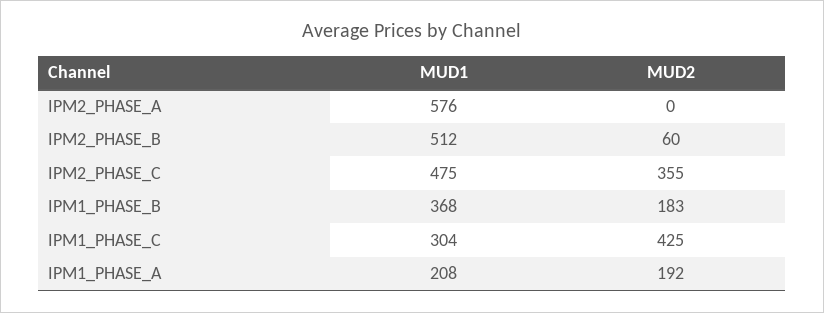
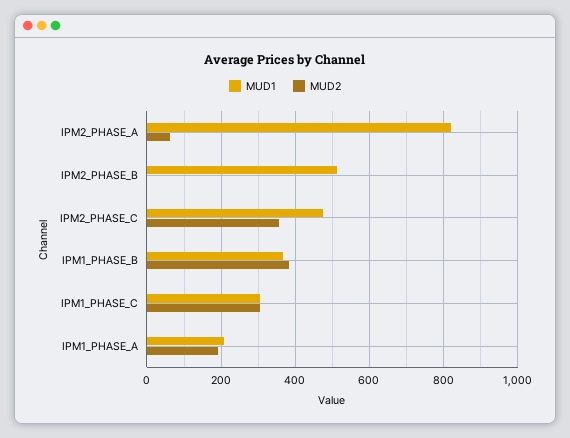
  {
    "MUD1": {
-     "IPM2_PHASE_A": 576,
+     "IPM2_PHASE_A": 820,
      "IPM2_PHASE_B": 512,
      "IPM2_PHASE_C": 475,
      "IPM1_PHASE_B": 368,
      "IPM1_PHASE_C": 304,
      "IPM1_PHASE_A": 208
    },
    "MUD2": {
-     "IPM2_PHASE_A": 0,
+     "IPM2_PHASE_A": 60,
-     "IPM2_PHASE_B": 60,
+     "IPM2_PHASE_B": 0,
      "IPM2_PHASE_C": 355,
-     "IPM1_PHASE_B": 183,
+     "IPM1_PHASE_B": 380,
-     "IPM1_PHASE_C": 425,
+     "IPM1_PHASE_C": 300,
      "IPM1_PHASE_A": 192
    }
  }

